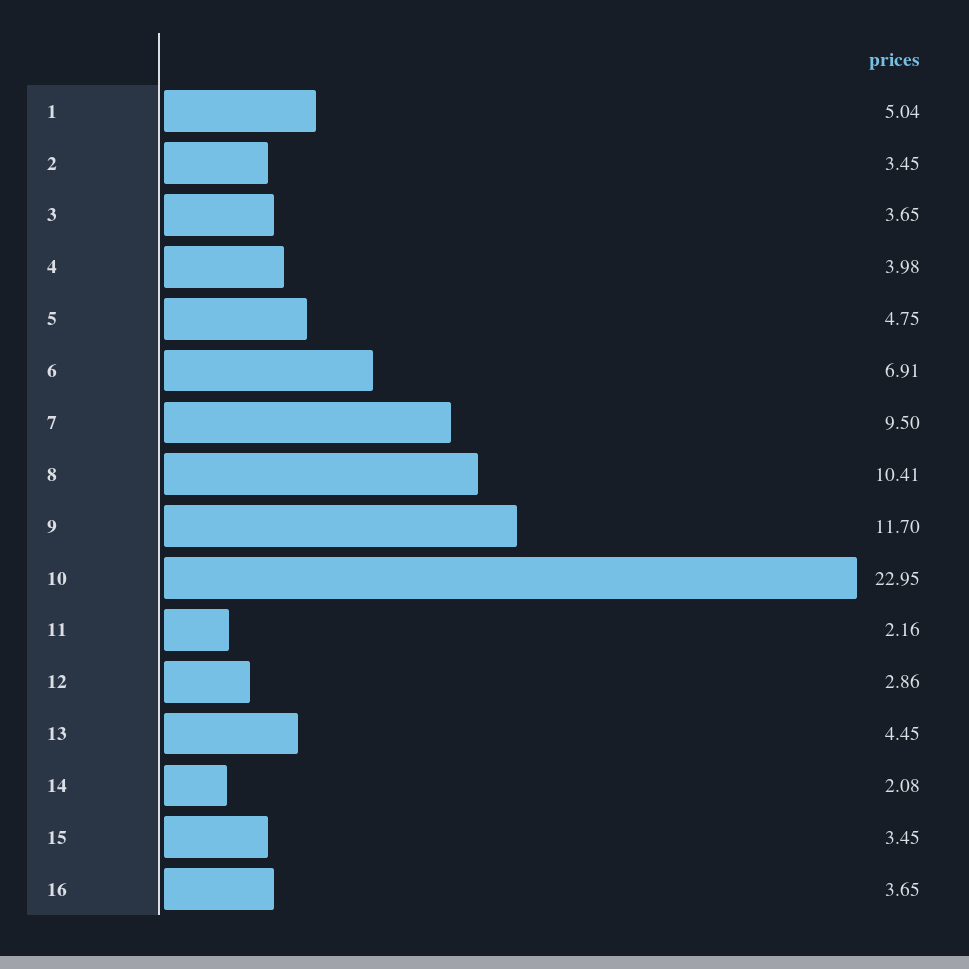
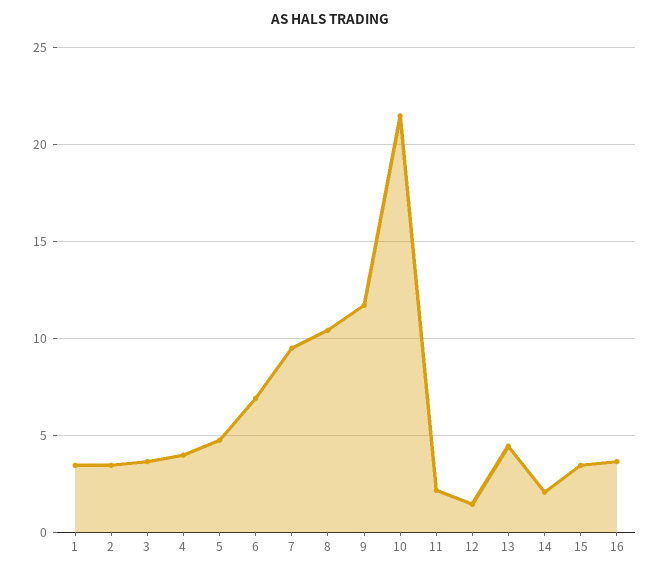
  {
-   "1": 5.04,
+   "1": 3.5,
    "2": 3.45,
    "3": 3.65,
    "4": 3.98,
    "5": 4.75,
    "6": 6.91,
    "7": 9.5,
    "8": 10.41,
    "9": 11.7,
-   "10": 22.95,
+   "10": 21.5,
    "11": 2.16,
-   "12": 2.86,
+   "12": 1.5,
    "13": 4.45,
    "14": 2.08,
    "15": 3.45,
    "16": 3.65
  }

